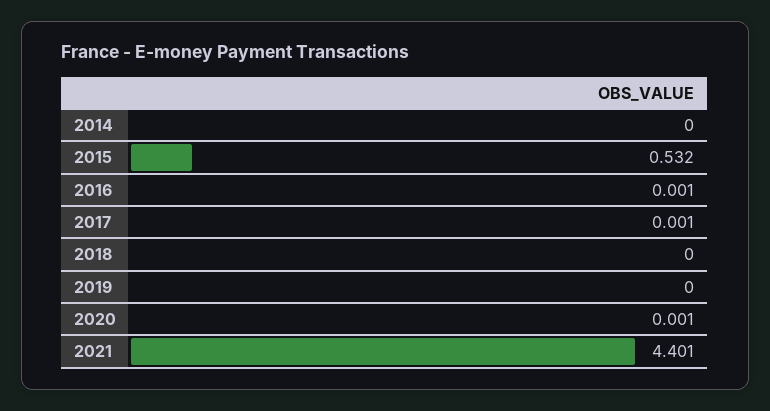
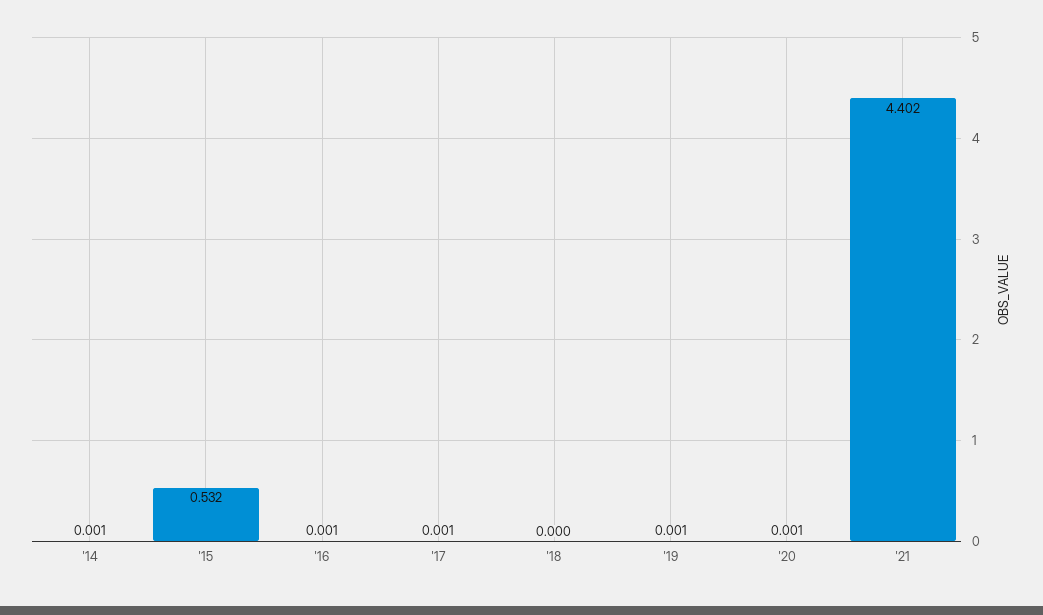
  {
-   "2014": 0,
+   "2014": 0.001,
    "2015": 0.532,
    "2016": 0.001,
    "2017": 0.001,
    "2018": 0,
-   "2019": 0,
+   "2019": 0.001,
    "2020": 0.001,
-   "2021": 4.401
+   "2021": 4.402
  }

